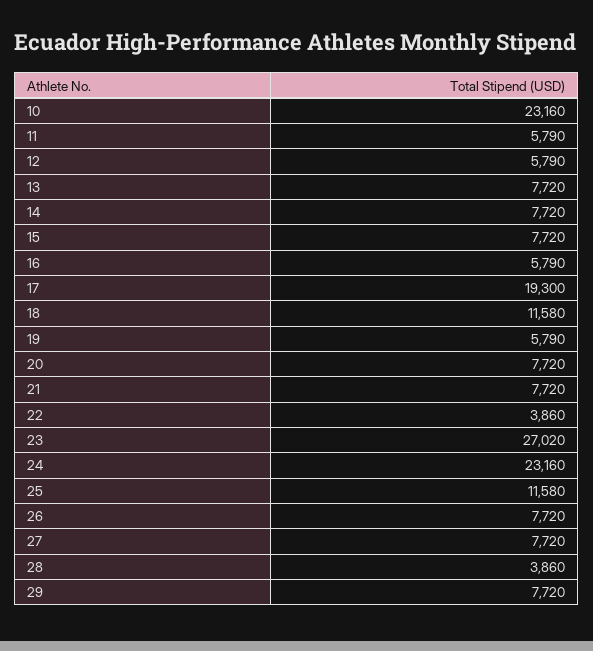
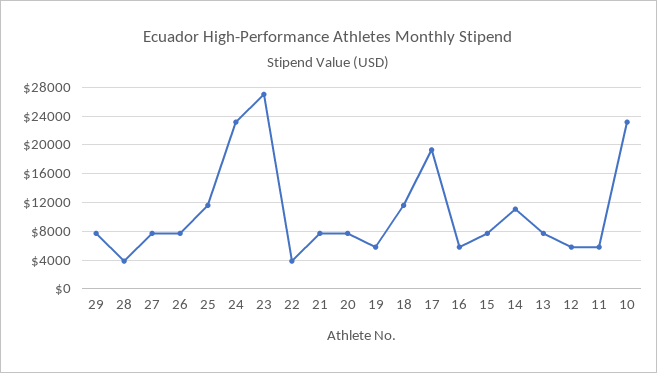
  {
    "10": 23160,
    "11": 5790,
    "12": 5790,
    "13": 7720,
-   "14": 7720,
+   "14": 11000,
    "15": 7720,
    "16": 5790,
    "17": 19300,
    "18": 11580,
    "19": 5790,
    "20": 7720,
    "21": 7720,
    "22": 3860,
    "23": 27020,
    "24": 23160,
    "25": 11580,
    "26": 7720,
    "27": 7720,
    "28": 3860,
    "29": 7720
  }

